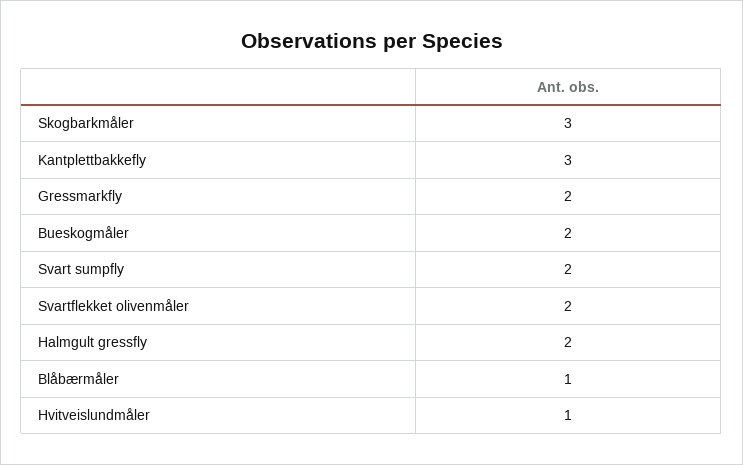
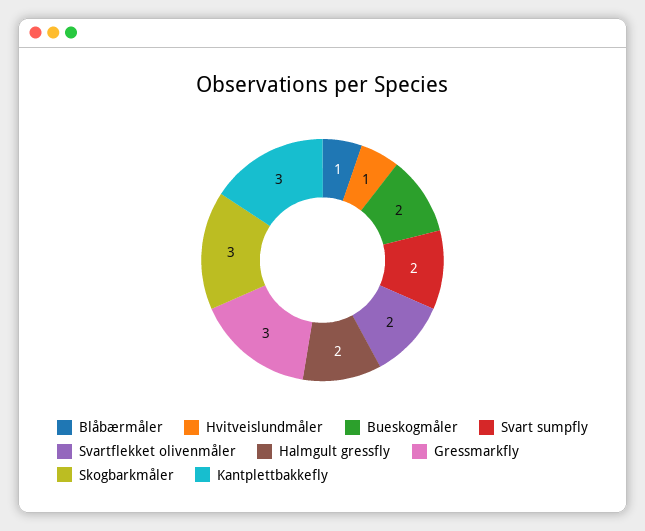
  {
    "Skogbarkmåler": 3,
    "Kantplettbakkefly": 3,
-   "Gressmarkfly": 2,
+   "Gressmarkfly": 3,
    "Bueskogmåler": 2,
    "Svart sumpfly": 2,
    "Svartflekket olivenmåler": 2,
    "Halmgult gressfly": 2,
    "Blåbærmåler": 1,
    "Hvitveislundmåler": 1
  }

